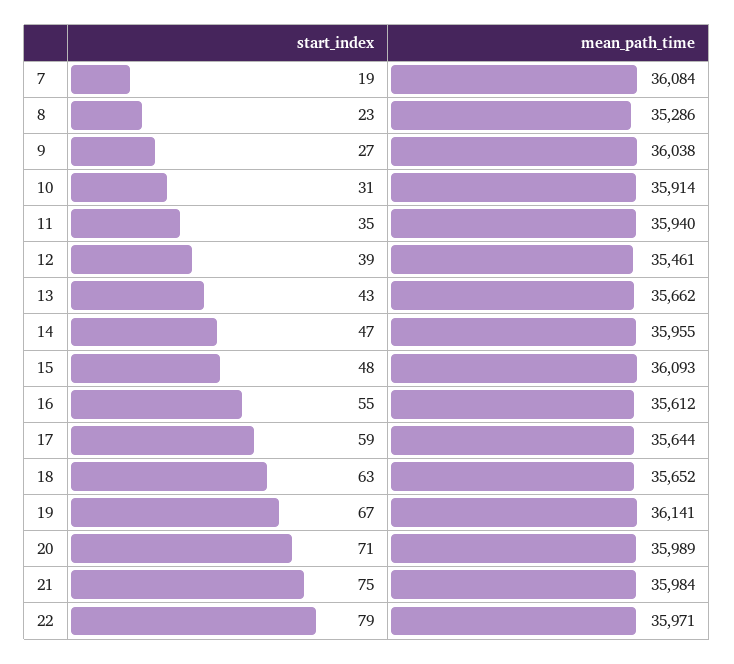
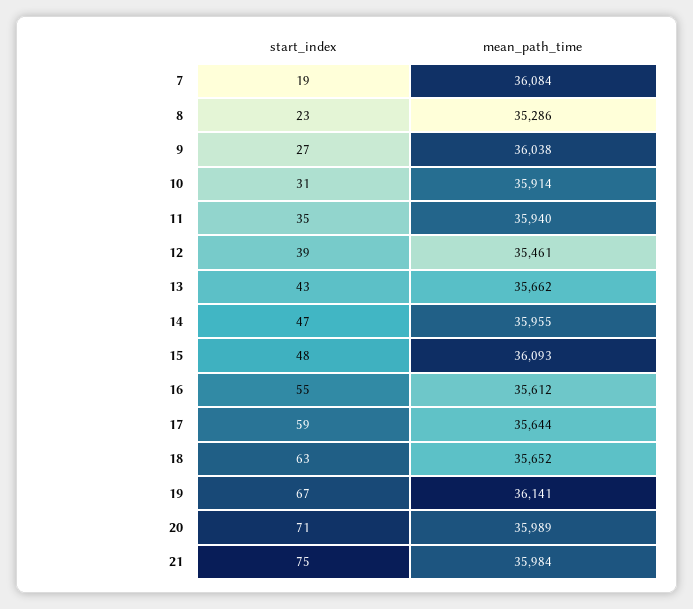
  {
    "start_index": {
      "7": 19,
      "8": 23,
      "9": 27,
      "10": 31,
      "11": 35,
      "12": 39,
      "13": 43,
      "14": 47,
      "15": 48,
      "16": 55,
      "17": 59,
      "18": 63,
      "19": 67,
      "20": 71,
-     "21": 75,
+     "21": 75
-     "22": 79
    },
    "mean_path_time": {
      "7": 36084,
      "8": 35286,
      "9": 36038,
      "10": 35914,
      "11": 35940,
      "12": 35461,
      "13": 35662,
      "14": 35955,
      "15": 36093,
      "16": 35612,
      "17": 35644,
      "18": 35652,
      "19": 36141,
      "20": 35989,
-     "21": 35984,
+     "21": 35984
-     "22": 35971
    }
  }

